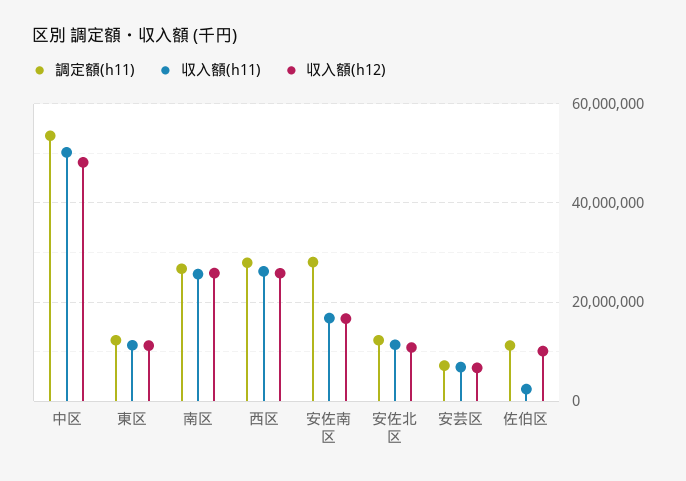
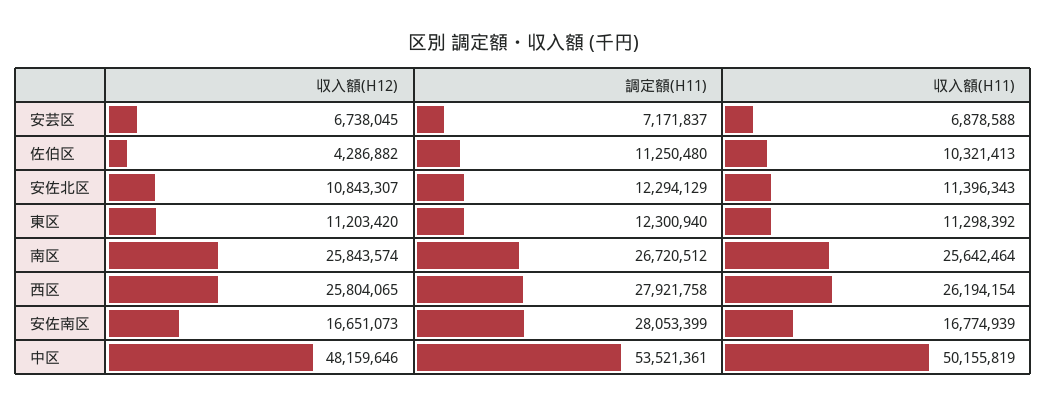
  {
    "調定額(h11)": {
      "中区": 53521361,
      "東区": 12300940,
      "南区": 26720512,
      "西区": 27921758,
      "安佐南区": 28053399,
      "安佐北区": 12294129,
      "安芸区": 7171837,
      "佐伯区": 11250480
    },
    "収入額(h11)": {
      "中区": 50155819,
      "東区": 11298392,
      "南区": 25642464,
      "西区": 26194154,
      "安佐南区": 16774939,
      "安佐北区": 11396343,
      "安芸区": 6878588,
-     "佐伯区": 2000000
+     "佐伯区": 10321413
    },
    "収入額(h12)": {
      "中区": 48159646,
      "東区": 11203420,
      "南区": 25843574,
      "西区": 25804065,
      "安佐南区": 16651073,
      "安佐北区": 10843307,
      "安芸区": 6738045,
-     "佐伯区": 10000000
+     "佐伯区": 4286882
    }
  }

